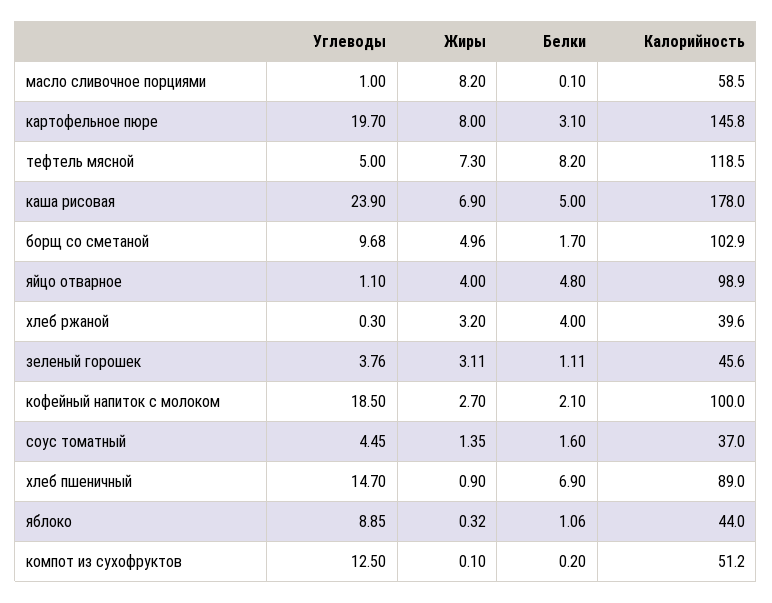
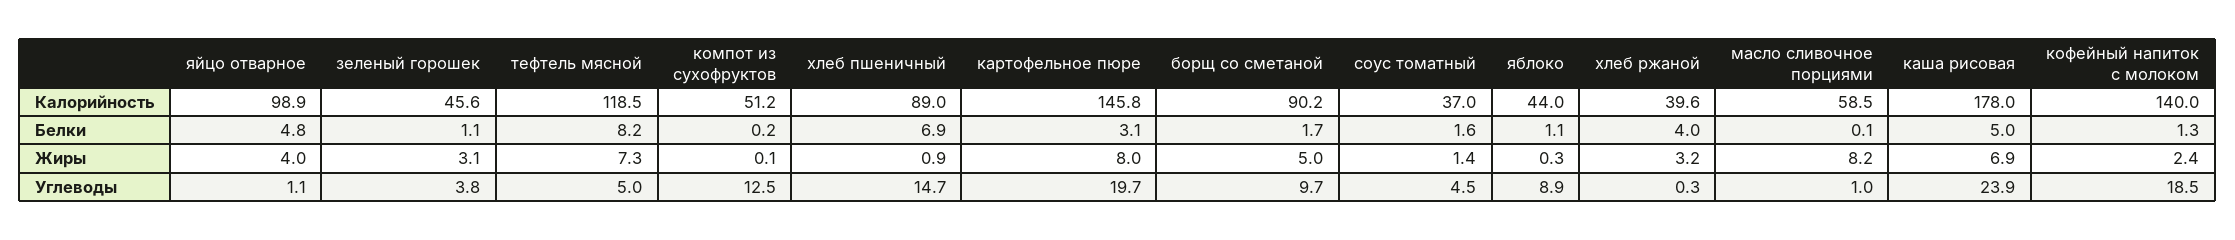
  {
    "Углеводы": {
      "масло сливочное порциями": 1,
      "картофельное пюре": 19.7,
      "тефтель мясной": 5,
      "каша рисовая": 23.9,
      "борщ со сметаной": 9.68,
      "яйцо отварное": 1.1,
      "хлеб ржаной": 0.3,
      "зеленый горошек": 3.76,
      "кофейный напиток с молоком": 18.5,
      "соус томатный": 4.45,
      "хлеб пшеничный": 14.7,
      "яблоко": 8.85,
      "компот из сухофруктов": 12.5
    },
    "Жиры": {
      "масло сливочное порциями": 8.2,
      "картофельное пюре": 8,
      "тефтель мясной": 7.3,
      "каша рисовая": 6.9,
      "борщ со сметаной": 4.96,
      "яйцо отварное": 4,
      "хлеб ржаной": 3.2,
      "зеленый горошек": 3.11,
-     "кофейный напиток с молоком": 2.7,
+     "кофейный напиток с молоком": 2.4,
      "соус томатный": 1.35,
      "хлеб пшеничный": 0.9,
      "яблоко": 0.32,
      "компот из сухофруктов": 0.1
    },
    "Белки": {
      "масло сливочное порциями": 0.1,
      "картофельное пюре": 3.1,
      "тефтель мясной": 8.2,
      "каша рисовая": 5,
      "борщ со сметаной": 1.7,
      "яйцо отварное": 4.8,
      "хлеб ржаной": 4,
      "зеленый горошек": 1.11,
-     "кофейный напиток с молоком": 2.1,
+     "кофейный напиток с молоком": 1.3,
      "соус томатный": 1.6,
      "хлеб пшеничный": 6.9,
      "яблоко": 1.06,
      "компот из сухофруктов": 0.2
    },
    "Калорийность": {
      "масло сливочное порциями": 58.5,
      "картофельное пюре": 145.8,
      "тефтель мясной": 118.5,
      "каша рисовая": 178,
-     "борщ со сметаной": 102.9,
+     "борщ со сметаной": 90.2,
      "яйцо отварное": 98.9,
      "хлеб ржаной": 39.6,
      "зеленый горошек": 45.6,
-     "кофейный напиток с молоком": 100,
+     "кофейный напиток с молоком": 140,
      "соус томатный": 37,
      "хлеб пшеничный": 89,
      "яблоко": 44,
      "компот из сухофруктов": 51.2
    }
  }

